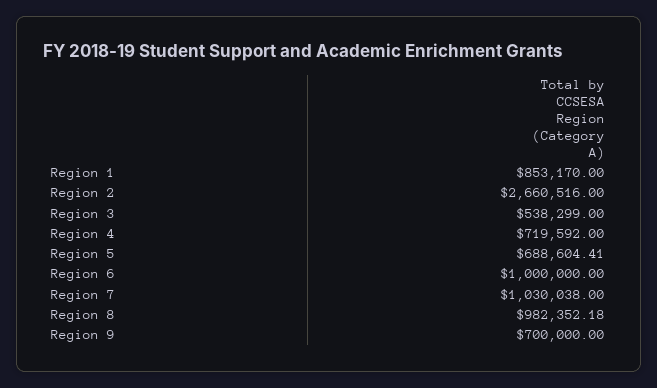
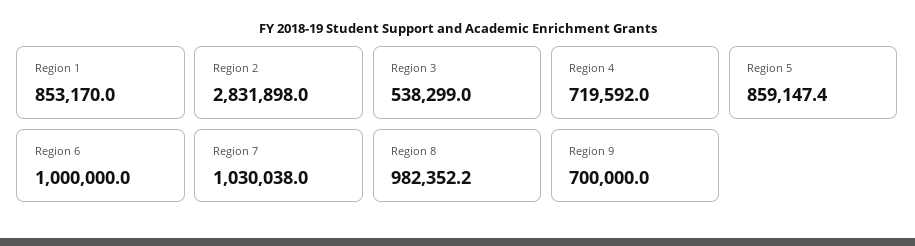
  {
    "Region 1": 853170,
-   "Region 2": 2660516,
+   "Region 2": 2831898,
    "Region 3": 538299,
    "Region 4": 719592,
-   "Region 5": 688604.41,
+   "Region 5": 859147.4,
    "Region 6": 1000000,
    "Region 7": 1030038,
    "Region 8": 982352.18,
    "Region 9": 700000
  }

